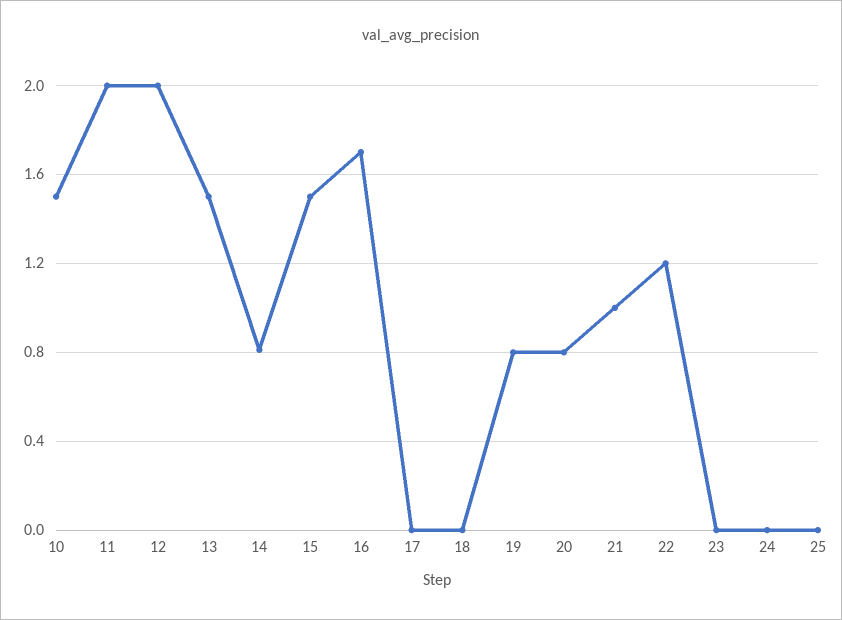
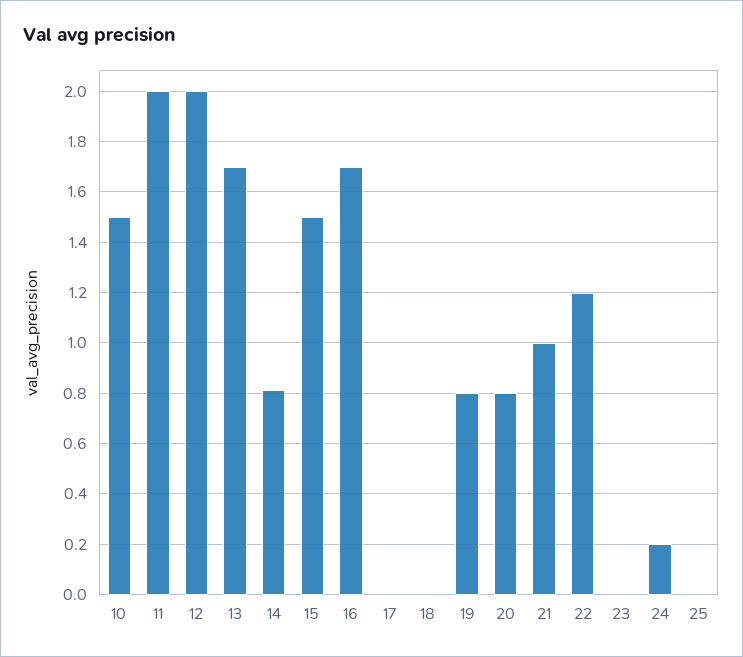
  {
    "10": 1.5,
    "11": 2,
    "12": 2,
-   "13": 1.5,
+   "13": 1.7,
    "14": 0.8,
    "15": 1.5,
    "16": 1.7,
    "17": 0,
    "18": 0,
    "19": 0.8,
    "20": 0.8,
    "21": 1,
    "22": 1.2,
    "23": 0,
-   "24": 0,
+   "24": 0.2,
    "25": 0
  }

